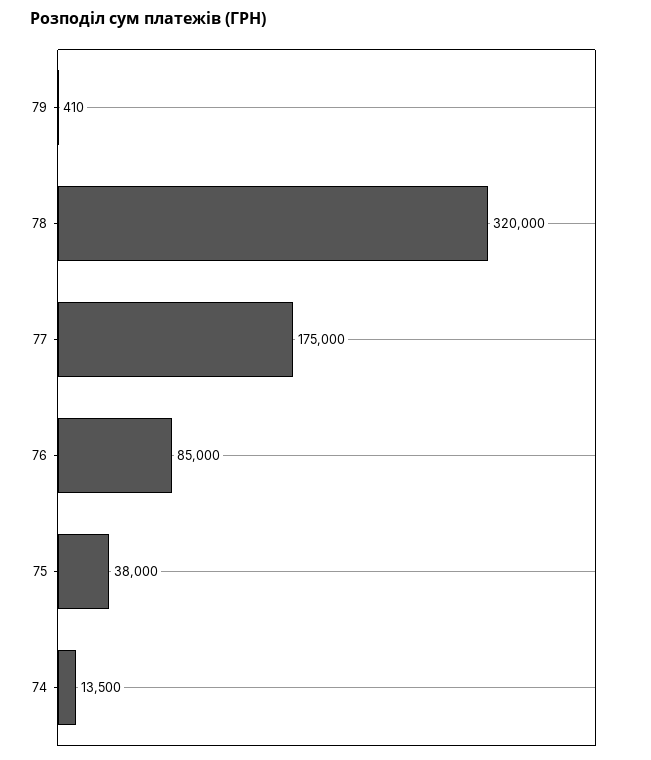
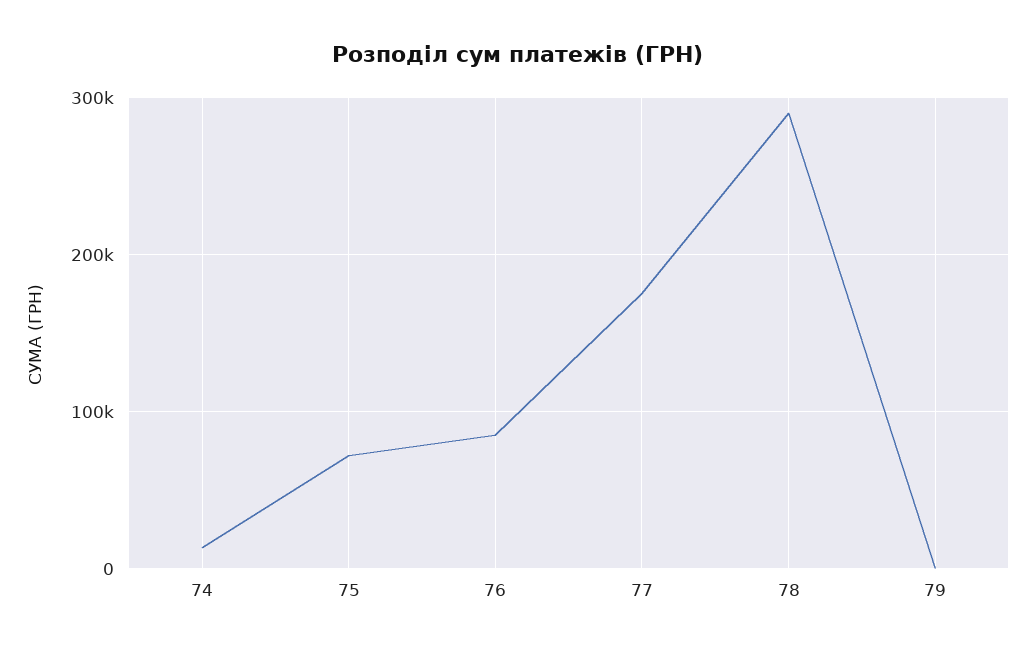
  {
    "79": 410,
-   "78": 320000,
+   "78": 290000,
    "77": 175000,
    "76": 85000,
-   "75": 38000,
+   "75": 70000,
    "74": 13500
  }

